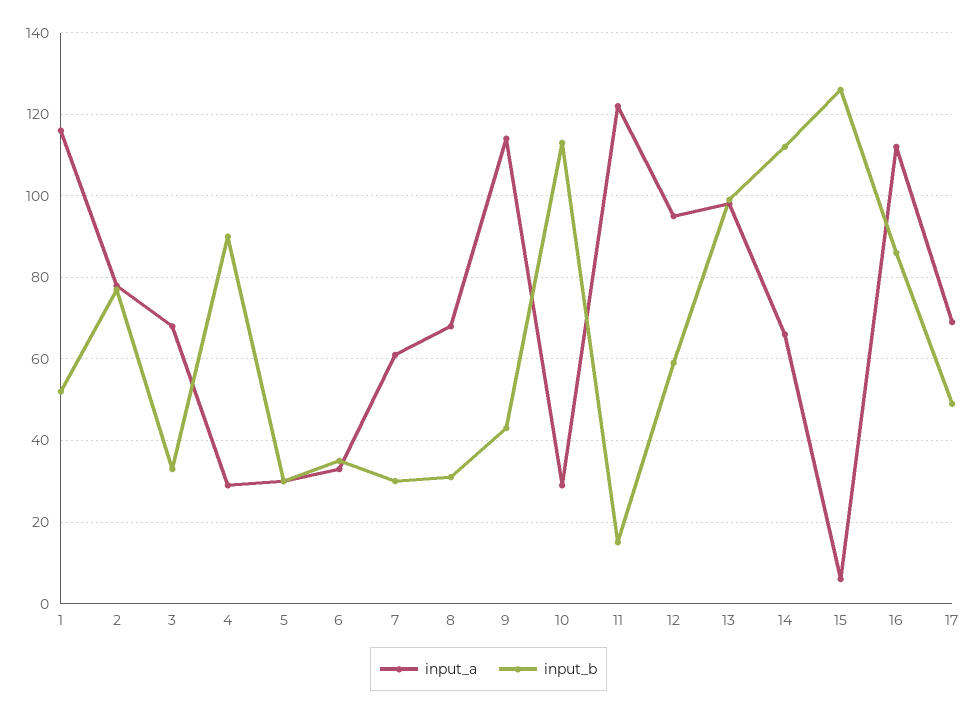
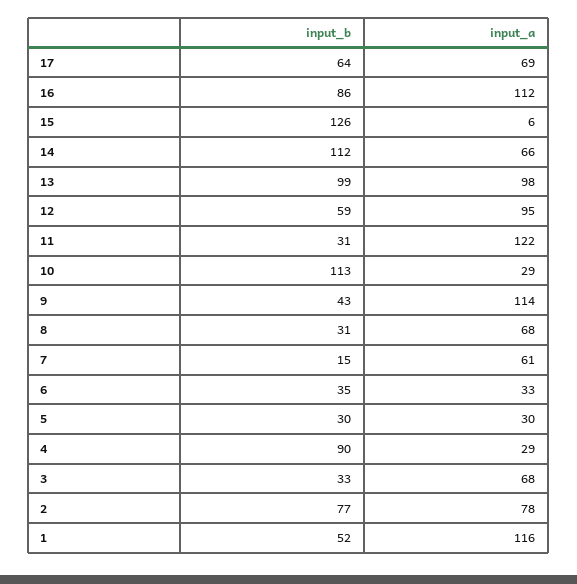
  {
    "input_a": {
      "1": 116,
      "2": 78,
      "3": 68,
      "4": 29,
      "5": 30,
      "6": 33,
      "7": 61,
      "8": 68,
      "9": 114,
      "10": 29,
      "11": 122,
      "12": 95,
      "13": 98,
      "14": 66,
      "15": 6,
      "16": 112,
      "17": 69
    },
    "input_b": {
      "1": 52,
      "2": 77,
      "3": 33,
      "4": 90,
      "5": 30,
      "6": 35,
-     "7": 30,
+     "7": 15,
      "8": 31,
      "9": 43,
      "10": 113,
-     "11": 15,
+     "11": 31,
      "12": 59,
      "13": 99,
      "14": 112,
      "15": 126,
      "16": 86,
-     "17": 50
+     "17": 64
    }
  }

